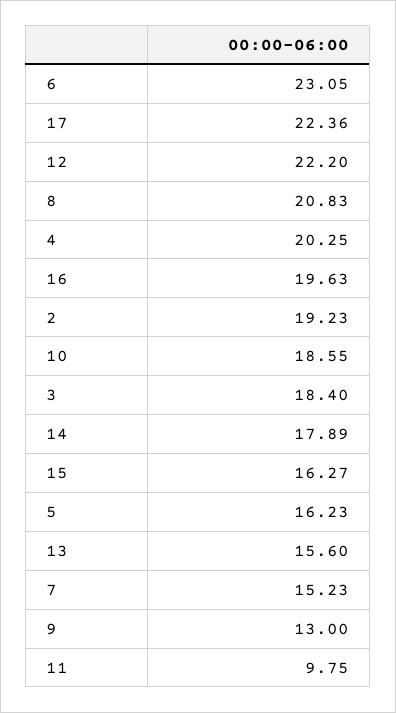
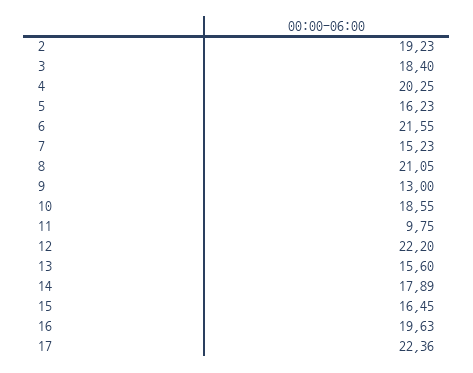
  {
-   "6": 23.05,
+   "6": 21.55,
    "17": 22.36,
    "12": 22.2,
-   "8": 20.83,
+   "8": 21.05,
    "4": 20.25,
    "16": 19.63,
    "2": 19.23,
    "10": 18.55,
    "3": 18.4,
    "14": 17.89,
-   "15": 16.27,
+   "15": 16.45,
    "5": 16.23,
    "13": 15.6,
    "7": 15.23,
    "9": 13,
    "11": 9.75
  }

